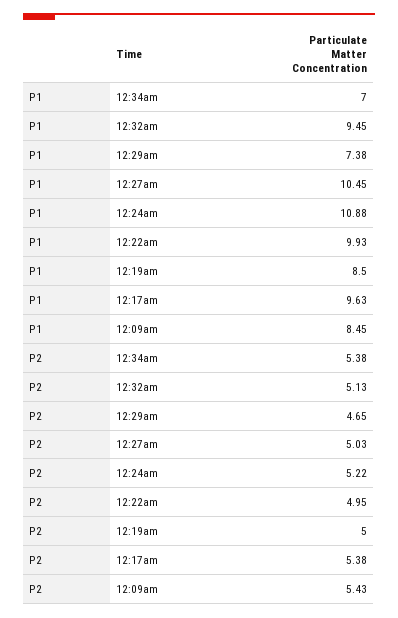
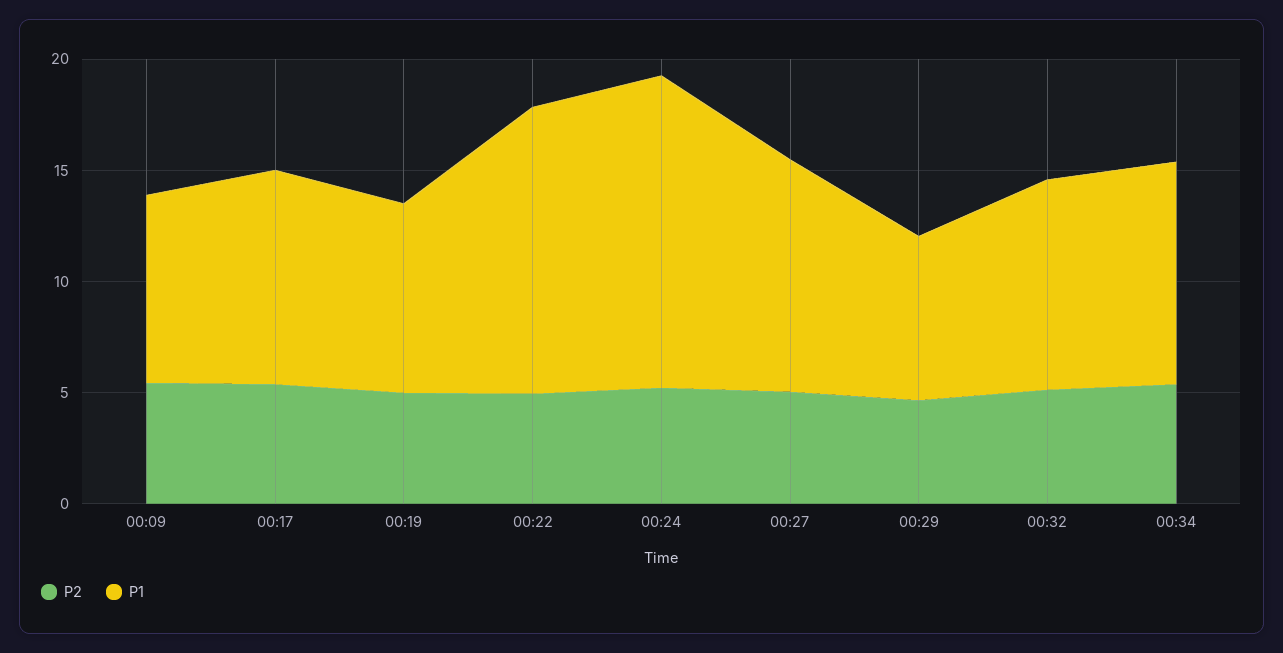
  {
    "P1": {
-     "12:34am": 7,
+     "12:34am": 10,
      "12:32am": 9.45,
      "12:29am": 7.38,
      "12:27am": 10.45,
-     "12:24am": 10.88,
+     "12:24am": 14,
-     "12:22am": 9.93,
+     "12:22am": 13,
      "12:19am": 8.5,
      "12:17am": 9.63,
      "12:09am": 8.45
    },
    "P2": {
      "12:34am": 5.38,
      "12:32am": 5.13,
      "12:29am": 4.65,
      "12:27am": 5.03,
      "12:24am": 5.22,
      "12:22am": 4.95,
      "12:19am": 5,
      "12:17am": 5.38,
      "12:09am": 5.43
    }
  }

